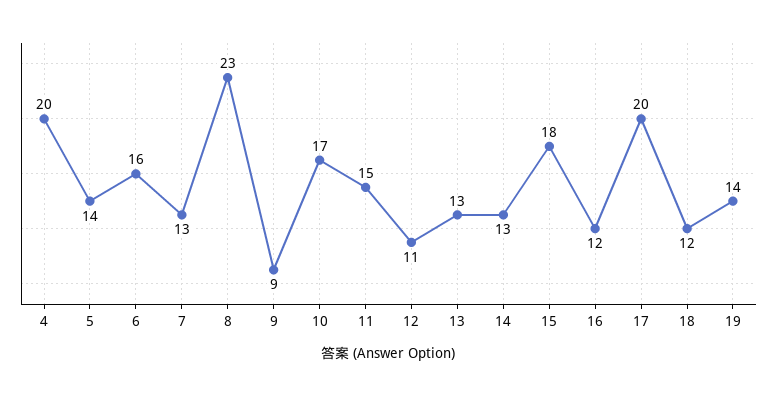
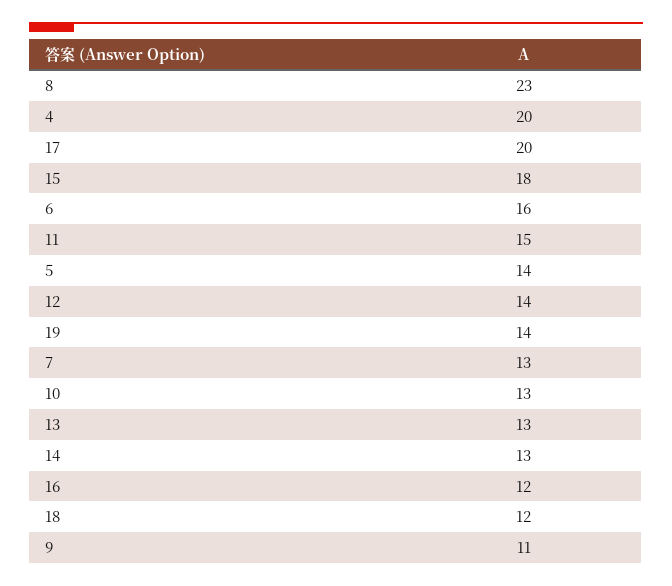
  {
    "4": 20,
    "5": 14,
    "6": 16,
    "7": 13,
    "8": 23,
-   "9": 9,
+   "9": 11,
-   "10": 17,
+   "10": 13,
    "11": 15,
-   "12": 11,
+   "12": 14,
    "13": 13,
    "14": 13,
    "15": 18,
    "16": 12,
    "17": 20,
    "18": 12,
    "19": 14
  }

